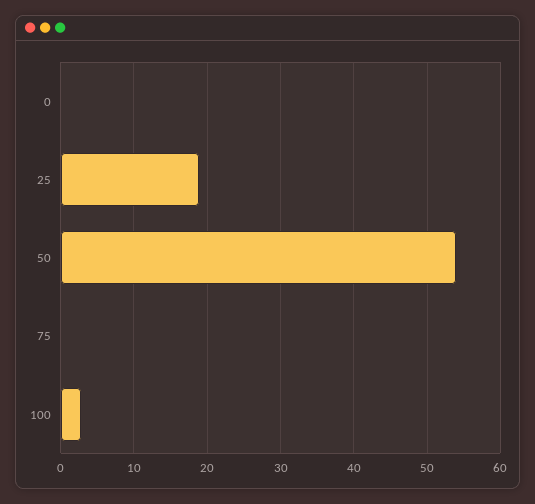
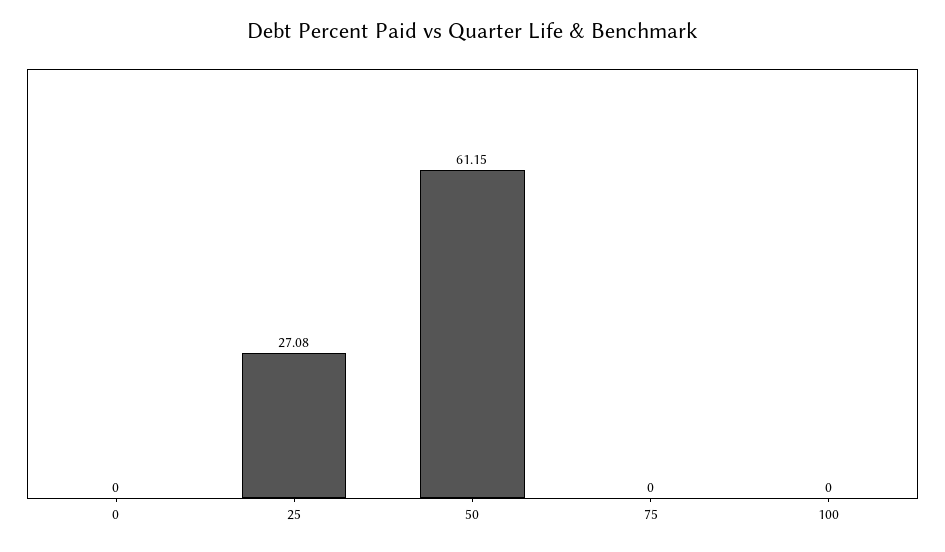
  {
    "0": 0,
-   "25": 19,
+   "25": 27.08,
-   "50": 54,
+   "50": 61.15,
    "75": 0,
-   "100": 3
+   "100": 0
  }

